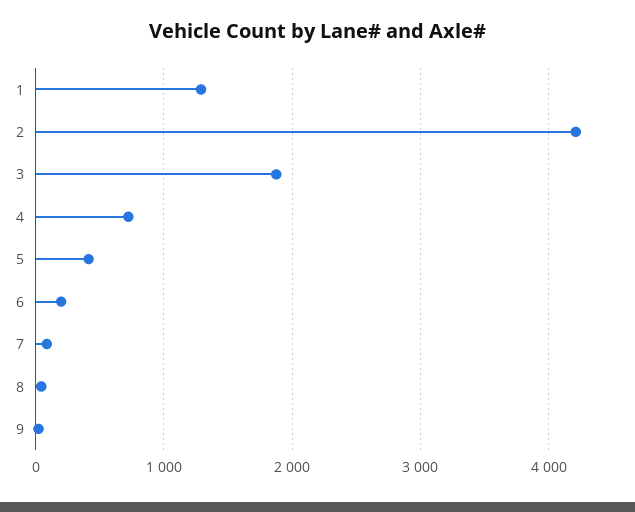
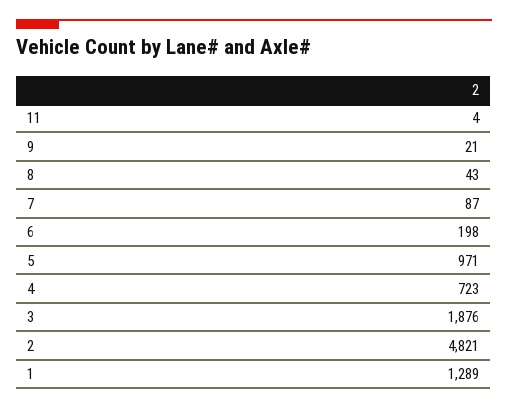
  {
    "1": 1289,
-   "2": 4200,
+   "2": 4821,
    "3": 1876,
    "4": 723,
-   "5": 400,
+   "5": 971,
    "6": 198,
    "7": 87,
    "8": 43,
-   "9": 21
+   "9": 21,
+   "11": 4
  }

